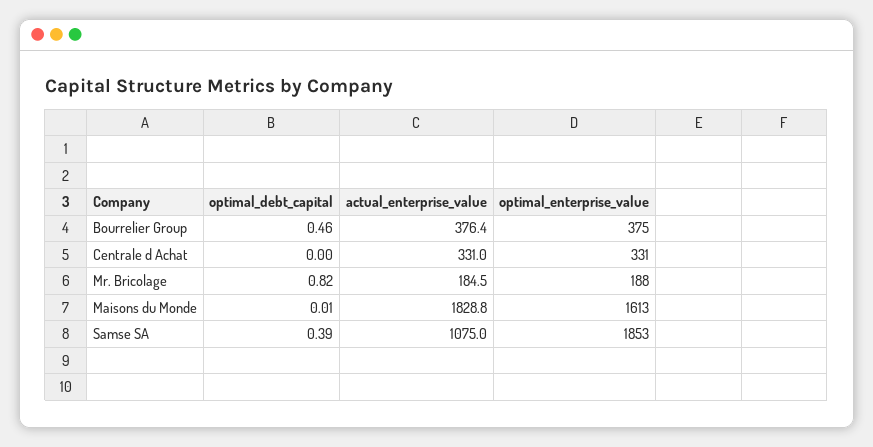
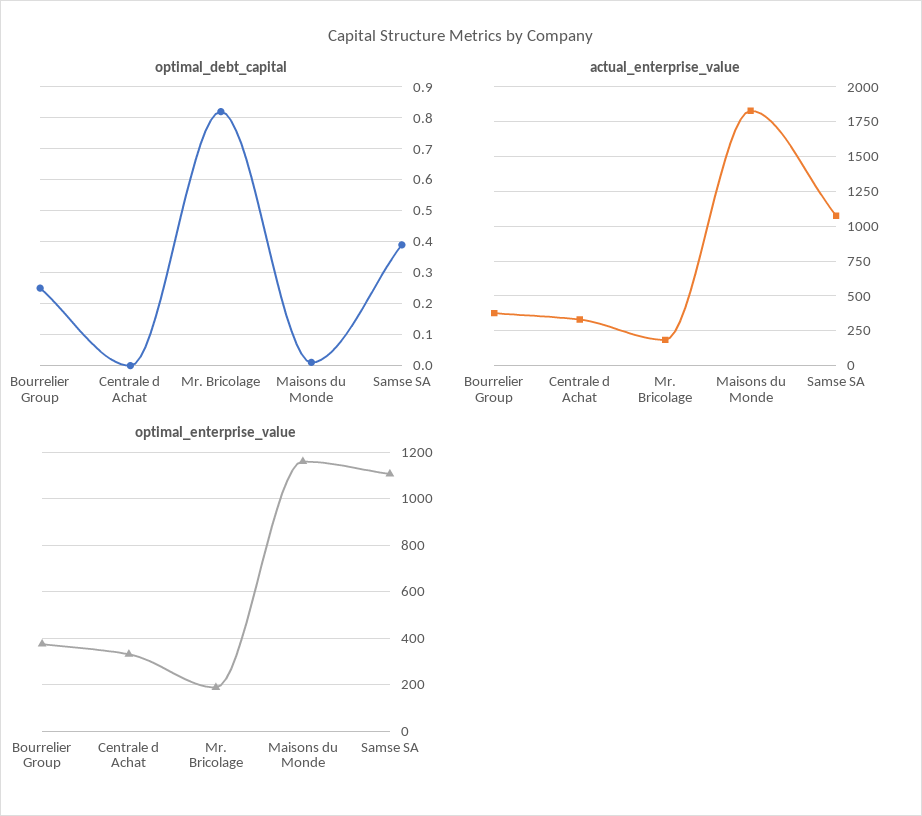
  {
    "optimal_debt_capital": {
-     "Bourrelier Group": 0.46,
+     "Bourrelier Group": 0.25,
      "Centrale d Achat": 0,
      "Mr. Bricolage": 0.82,
      "Maisons du Monde": 0.01,
      "Samse SA": 0.39
    },
    "actual_enterprise_value": {
      "Bourrelier Group": 376.4,
      "Centrale d Achat": 331,
      "Mr. Bricolage": 184.5,
      "Maisons du Monde": 1828.8,
      "Samse SA": 1075
    },
    "optimal_enterprise_value": {
      "Bourrelier Group": 375,
      "Centrale d Achat": 331,
      "Mr. Bricolage": 188,
-     "Maisons du Monde": 1613,
+     "Maisons du Monde": 1150,
-     "Samse SA": 1853
+     "Samse SA": 1100
    }
  }

